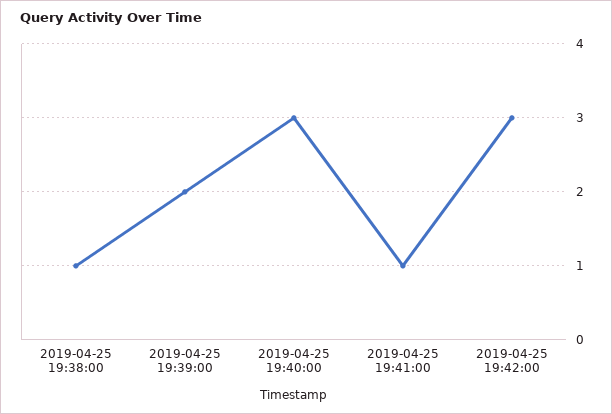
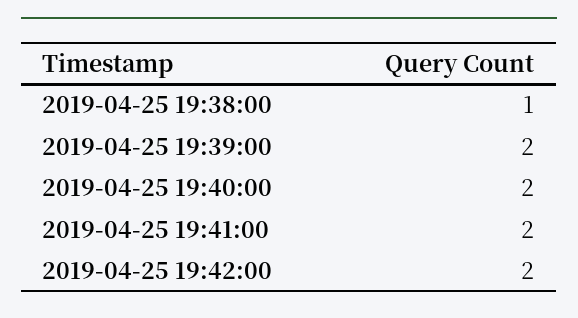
  {
    "2019-04-25 19:38:00": 1,
    "2019-04-25 19:39:00": 2,
-   "2019-04-25 19:40:00": 3,
+   "2019-04-25 19:40:00": 2,
-   "2019-04-25 19:41:00": 1,
+   "2019-04-25 19:41:00": 2,
-   "2019-04-25 19:42:00": 3
+   "2019-04-25 19:42:00": 2
  }

